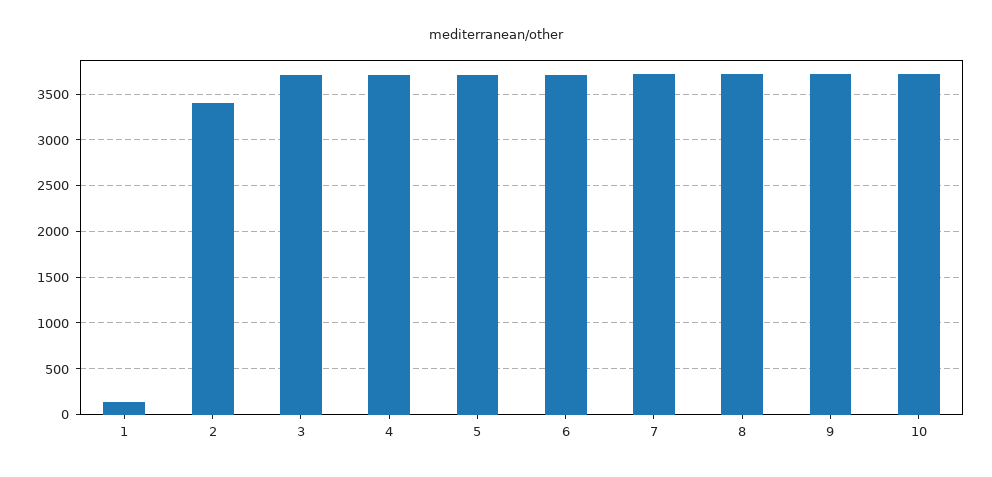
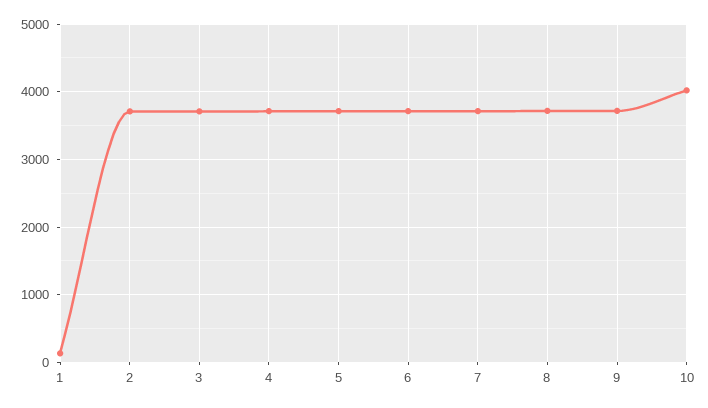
  {
    "1": 100,
-   "2": 3400,
+   "2": 3700,
    "3": 3700,
    "4": 3700,
    "5": 3700,
    "6": 3700,
    "7": 3700,
    "8": 3700,
    "9": 3700,
-   "10": 3700
+   "10": 4000
  }

